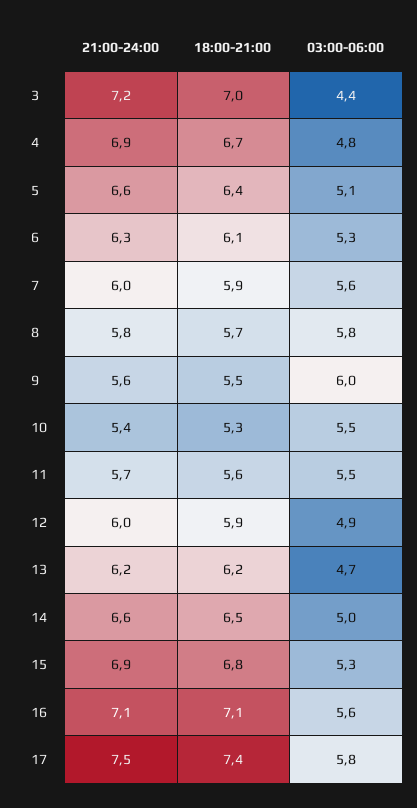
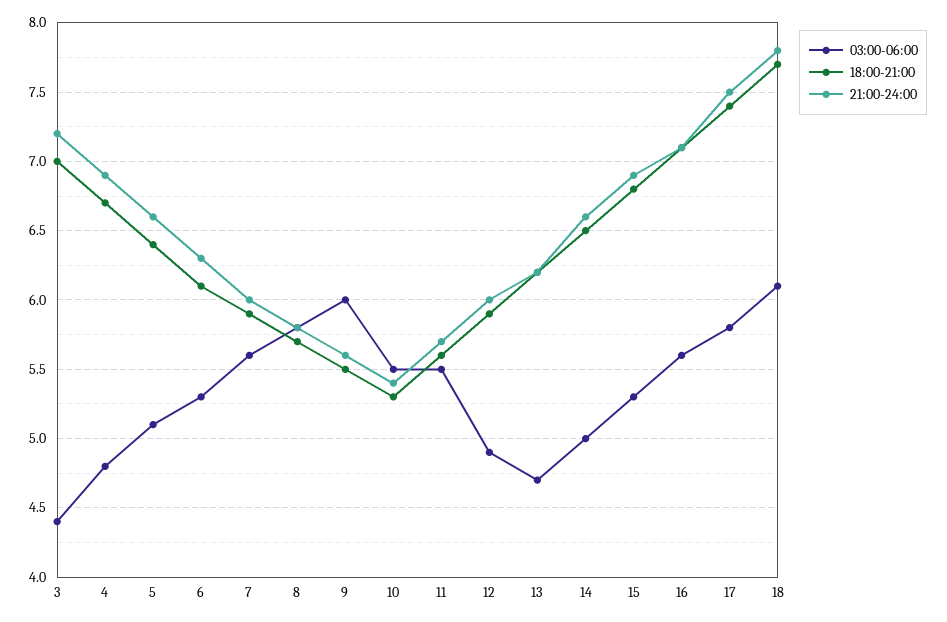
  {
    "21:00-24:00": {
      "3": 7.2,
      "4": 6.9,
      "5": 6.6,
      "6": 6.3,
      "7": 6,
      "8": 5.8,
      "9": 5.6,
      "10": 5.4,
      "11": 5.7,
      "12": 6,
      "13": 6.2,
      "14": 6.6,
      "15": 6.9,
      "16": 7.1,
-     "17": 7.5
+     "17": 7.5,
+     "18": 7.8
    },
    "18:00-21:00": {
      "3": 7,
      "4": 6.7,
      "5": 6.4,
      "6": 6.1,
      "7": 5.9,
      "8": 5.7,
      "9": 5.5,
      "10": 5.3,
      "11": 5.6,
      "12": 5.9,
      "13": 6.2,
      "14": 6.5,
      "15": 6.8,
      "16": 7.1,
-     "17": 7.4
+     "17": 7.4,
+     "18": 7.7
    },
    "03:00-06:00": {
      "3": 4.4,
      "4": 4.8,
      "5": 5.1,
      "6": 5.3,
      "7": 5.6,
      "8": 5.8,
      "9": 6,
      "10": 5.5,
      "11": 5.5,
      "12": 4.9,
      "13": 4.7,
      "14": 5,
      "15": 5.3,
      "16": 5.6,
-     "17": 5.8
+     "17": 5.8,
+     "18": 6.1
    }
  }

